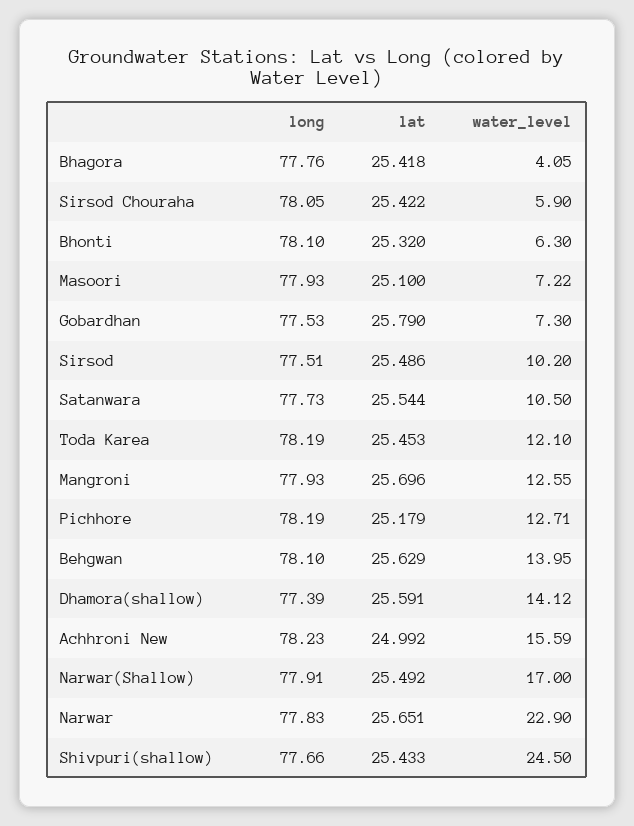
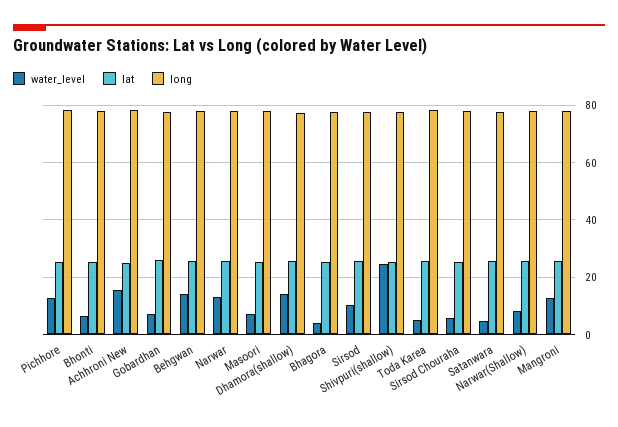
  {
    "long": {
      "Bhagora": 77.76,
      "Sirsod Chouraha": 78.05,
      "Bhonti": 78.1,
      "Masoori": 77.93,
      "Gobardhan": 77.53,
      "Sirsod": 77.51,
      "Satanwara": 77.73,
      "Toda Karea": 78.19,
      "Mangroni": 77.93,
      "Pichhore": 78.19,
      "Behgwan": 78.1,
      "Dhamora(shallow)": 77.39,
      "Achhroni New": 78.23,
      "Narwar(Shallow)": 77.91,
      "Narwar": 77.83,
      "Shivpuri(shallow)": 77.66
    },
    "lat": {
      "Bhagora": 25.418,
      "Sirsod Chouraha": 25.422,
      "Bhonti": 25.32,
      "Masoori": 25.1,
      "Gobardhan": 25.79,
      "Sirsod": 25.486,
      "Satanwara": 25.544,
      "Toda Karea": 25.453,
      "Mangroni": 25.696,
      "Pichhore": 25.179,
      "Behgwan": 25.629,
      "Dhamora(shallow)": 25.591,
      "Achhroni New": 24.992,
      "Narwar(Shallow)": 25.492,
      "Narwar": 25.651,
      "Shivpuri(shallow)": 25.433
    },
    "water_level": {
      "Bhagora": 4.05,
      "Sirsod Chouraha": 5.9,
      "Bhonti": 6.3,
      "Masoori": 7.22,
      "Gobardhan": 7.3,
      "Sirsod": 10.2,
-     "Satanwara": 10.5,
+     "Satanwara": 5,
-     "Toda Karea": 12.1,
+     "Toda Karea": 5,
      "Mangroni": 12.55,
      "Pichhore": 12.71,
      "Behgwan": 13.95,
      "Dhamora(shallow)": 14.12,
      "Achhroni New": 15.59,
-     "Narwar(Shallow)": 17,
+     "Narwar(Shallow)": 7.5,
-     "Narwar": 22.9,
+     "Narwar": 12.5,
      "Shivpuri(shallow)": 24.5
    }
  }

